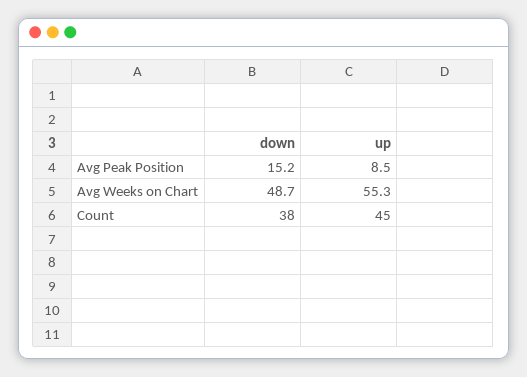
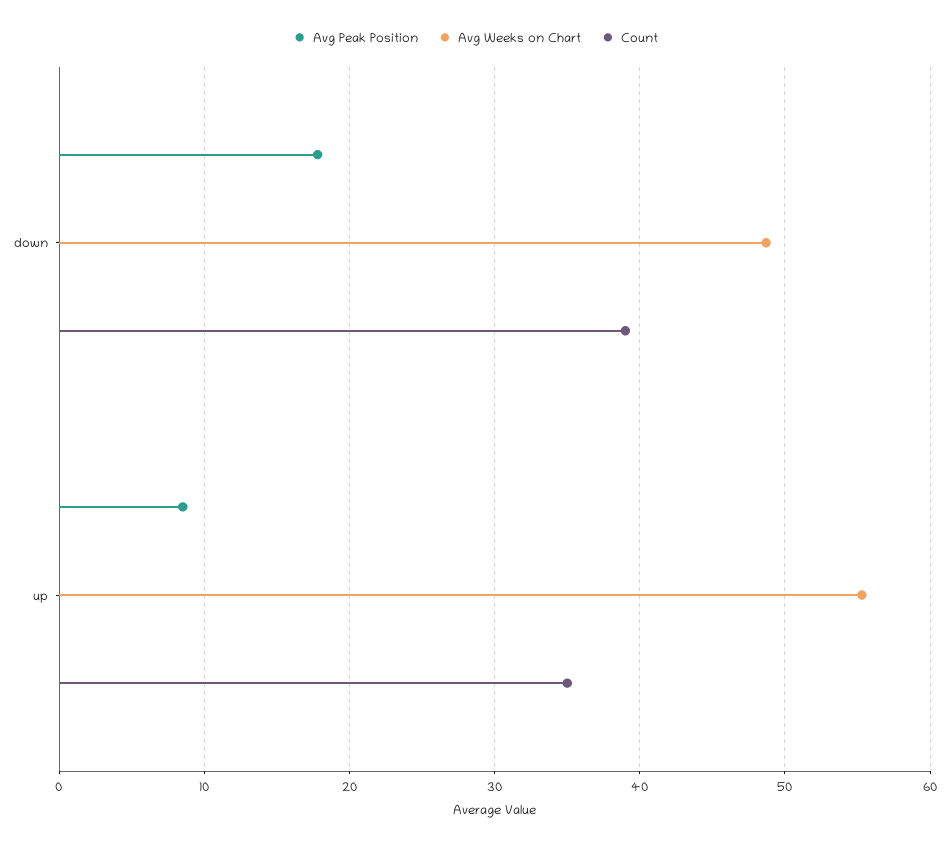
  {
    "Avg Peak Position": {
-     "down": 15.2,
+     "down": 18,
      "up": 8.5
    },
    "Avg Weeks on Chart": {
      "down": 48.7,
      "up": 55.3
    },
    "Count": {
-     "down": 38,
+     "down": 39,
-     "up": 45
+     "up": 35
    }
  }

